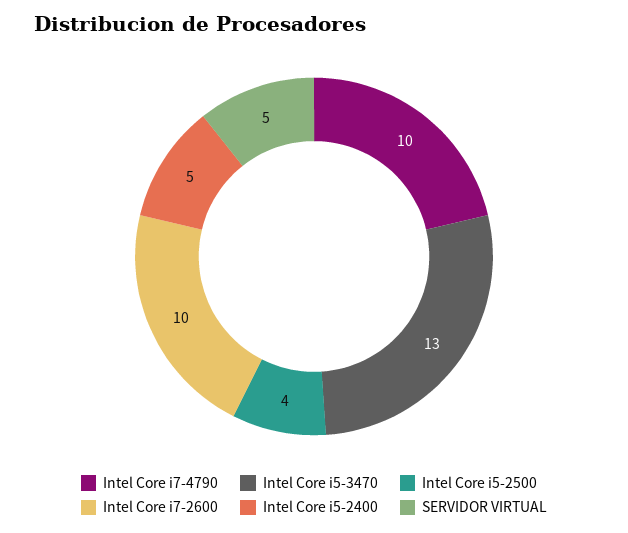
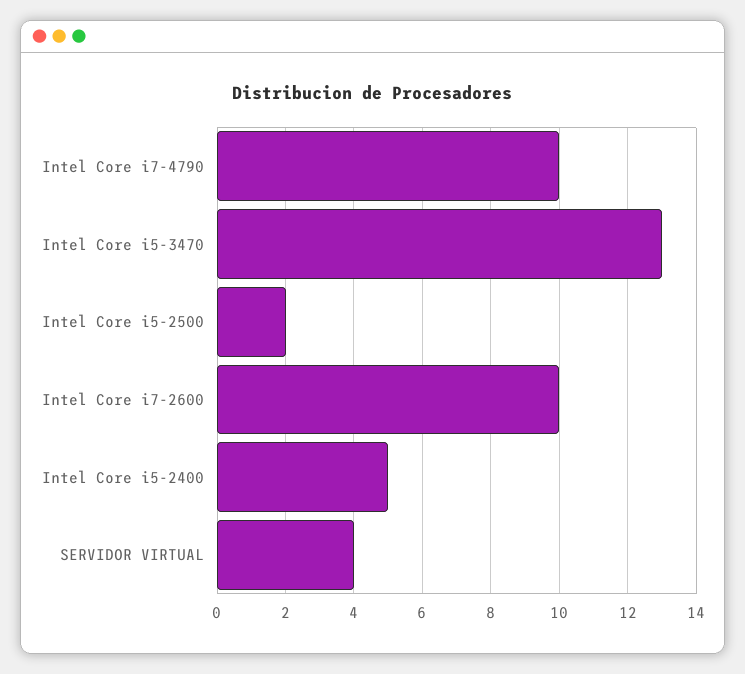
  {
    "Intel Core i7-4790": 10,
    "Intel Core i5-3470": 13,
-   "Intel Core i5-2500": 4,
+   "Intel Core i5-2500": 2,
    "Intel Core i7-2600": 10,
    "Intel Core i5-2400": 5,
-   "SERVIDOR VIRTUAL": 5
+   "SERVIDOR VIRTUAL": 4
  }

